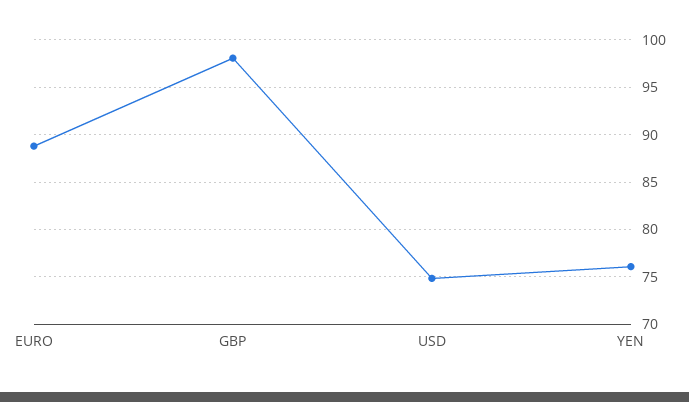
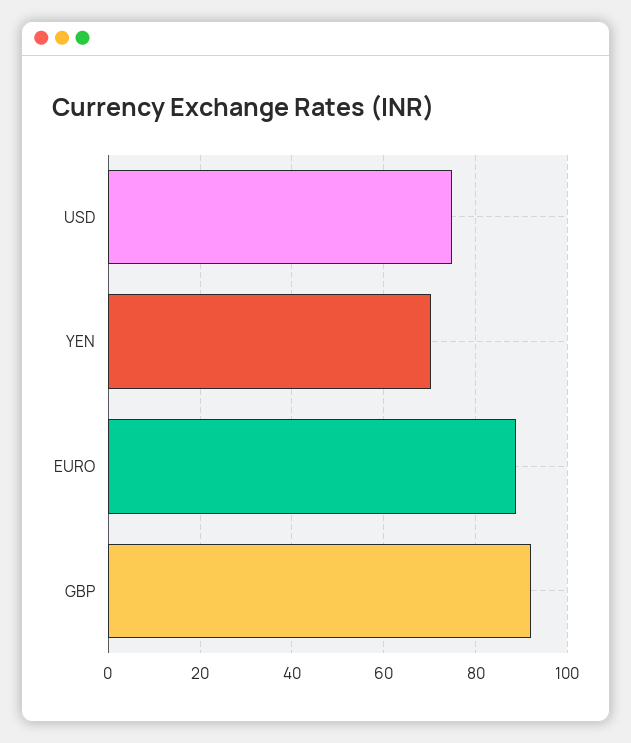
  {
    "EURO": 89,
-   "GBP": 98,
+   "GBP": 92,
    "USD": 75,
-   "YEN": 76
+   "YEN": 70
  }

